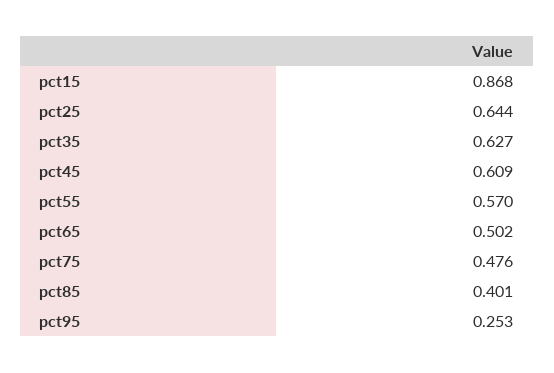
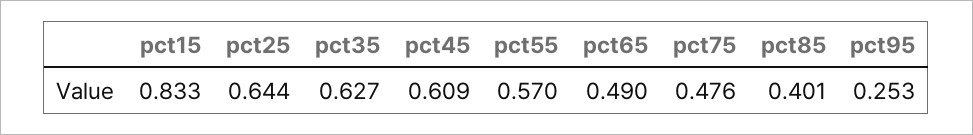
  {
-   "pct15": 0.868,
+   "pct15": 0.833,
    "pct25": 0.644,
    "pct35": 0.627,
    "pct45": 0.609,
    "pct55": 0.57,
-   "pct65": 0.502,
+   "pct65": 0.49,
    "pct75": 0.476,
    "pct85": 0.401,
    "pct95": 0.253
  }

